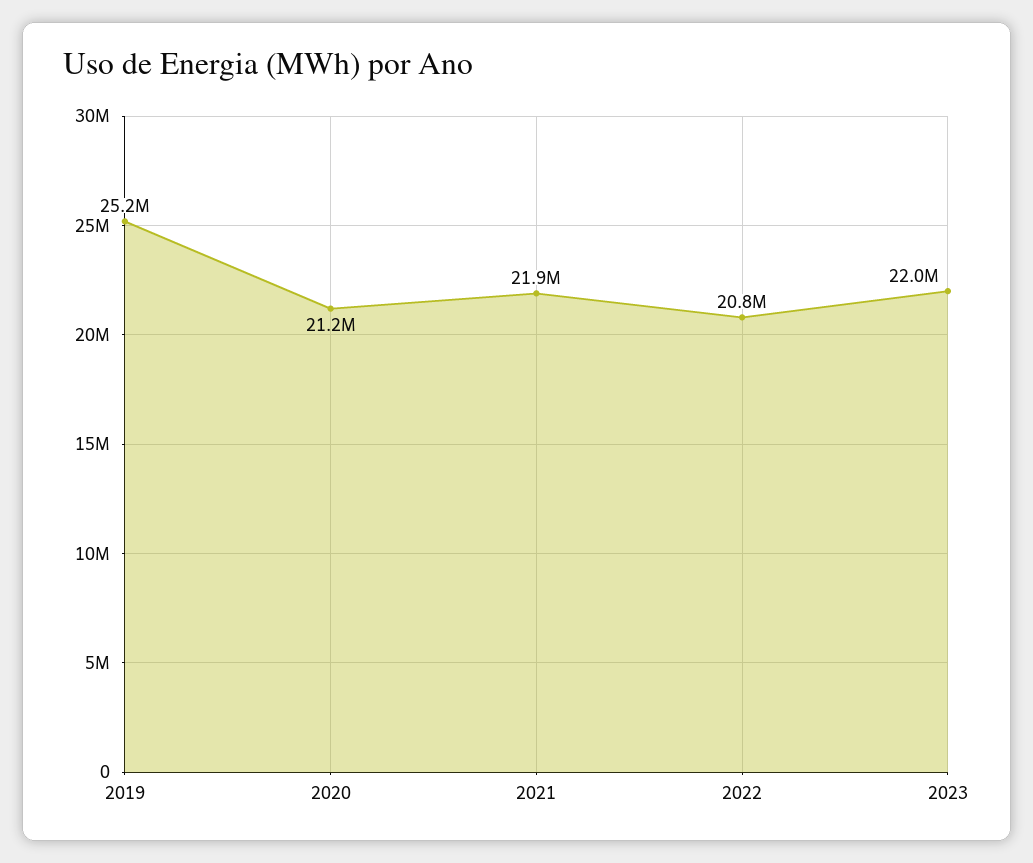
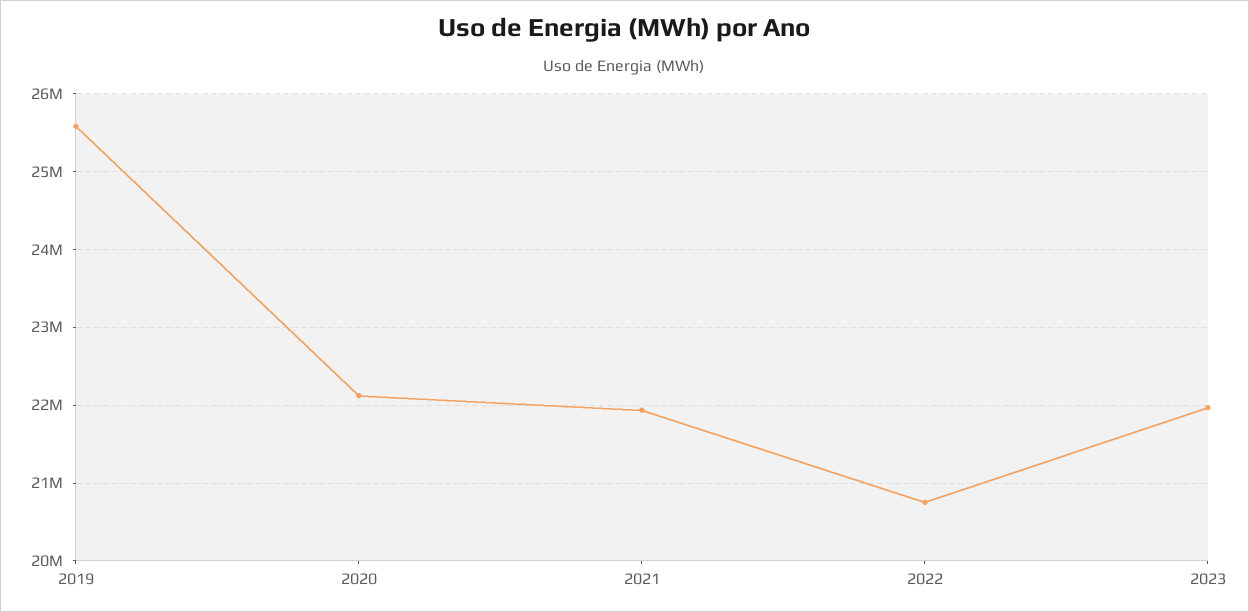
  {
-   "2019": 25200000,
+   "2019": 25600000,
-   "2020": 21200000,
+   "2020": 22100000,
    "2021": 21900000,
    "2022": 20800000,
    "2023": 22000000
  }

